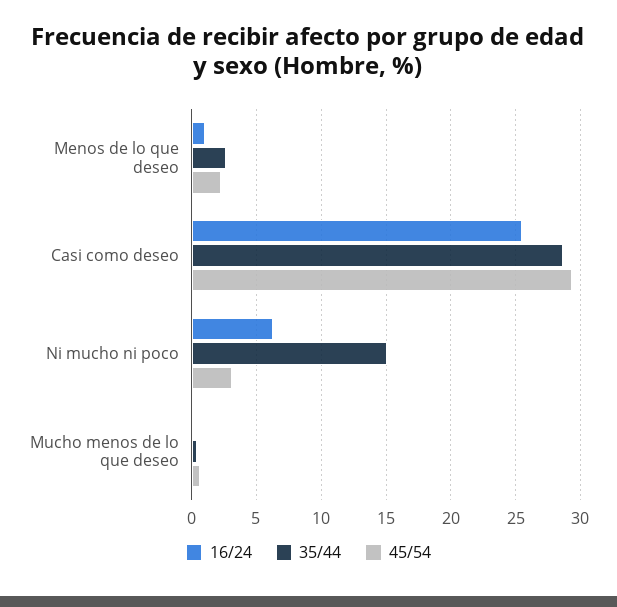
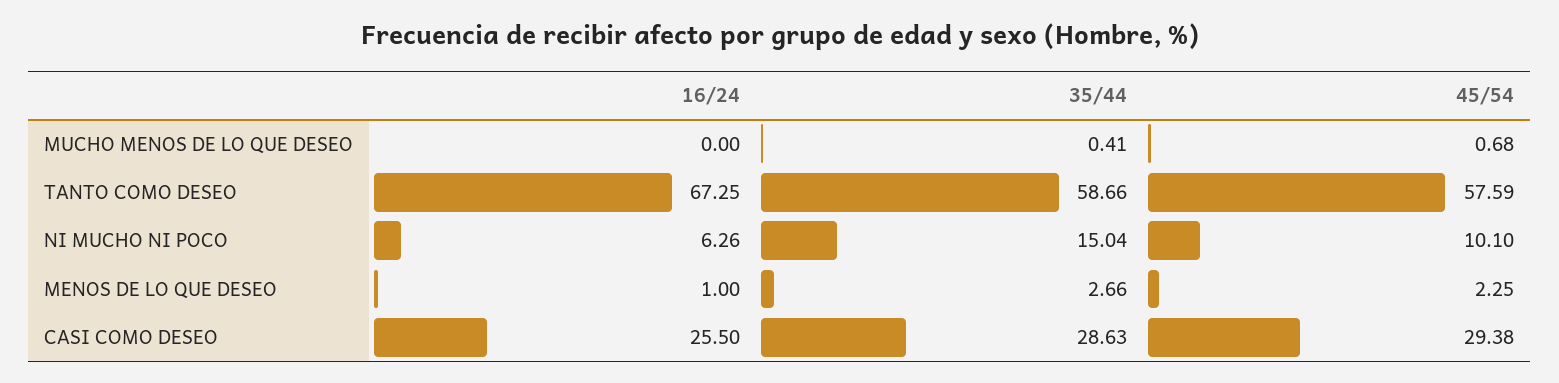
  {
    "16/24": {
      "Menos de lo que deseo": 1,
      "Casi como deseo": 25.5,
      "Ni mucho ni poco": 6.26,
-     "Mucho menos de lo que deseo": 0
+     "Mucho menos de lo que deseo": 0,
+     "TANTO COMO DESEO": 67.25
    },
    "35/44": {
      "Menos de lo que deseo": 2.66,
      "Casi como deseo": 28.63,
      "Ni mucho ni poco": 15.04,
-     "Mucho menos de lo que deseo": 0.41
+     "Mucho menos de lo que deseo": 0.41,
+     "TANTO COMO DESEO": 58.66
    },
    "45/54": {
      "Menos de lo que deseo": 2.25,
      "Casi como deseo": 29.38,
-     "Ni mucho ni poco": 3,
+     "Ni mucho ni poco": 10.1,
-     "Mucho menos de lo que deseo": 0.68
+     "Mucho menos de lo que deseo": 0.68,
+     "TANTO COMO DESEO": 57.59
    }
  }

